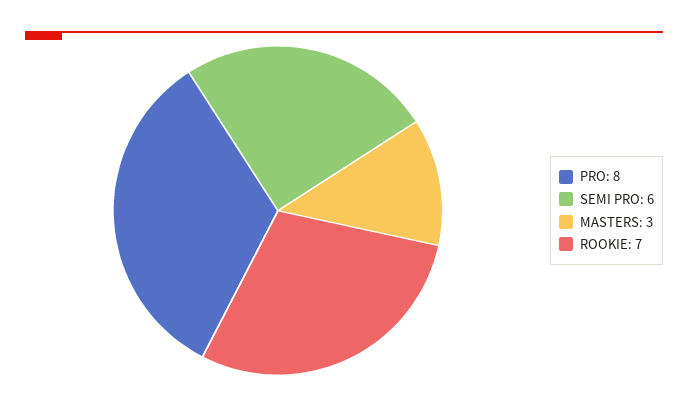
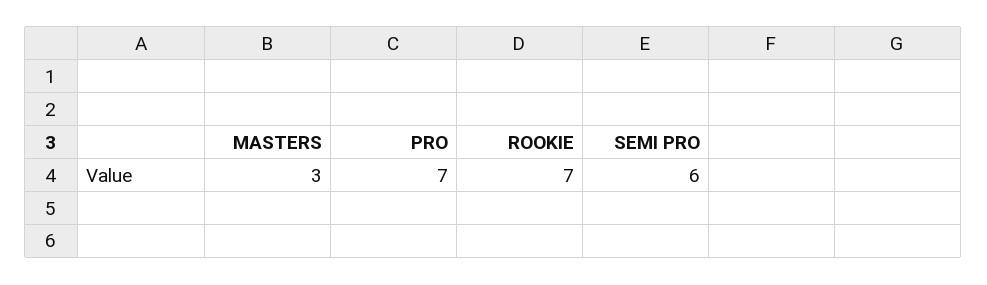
  {
-   "PRO": 8,
+   "PRO": 7,
    "SEMI PRO": 6,
    "MASTERS": 3,
    "ROOKIE": 7
  }

